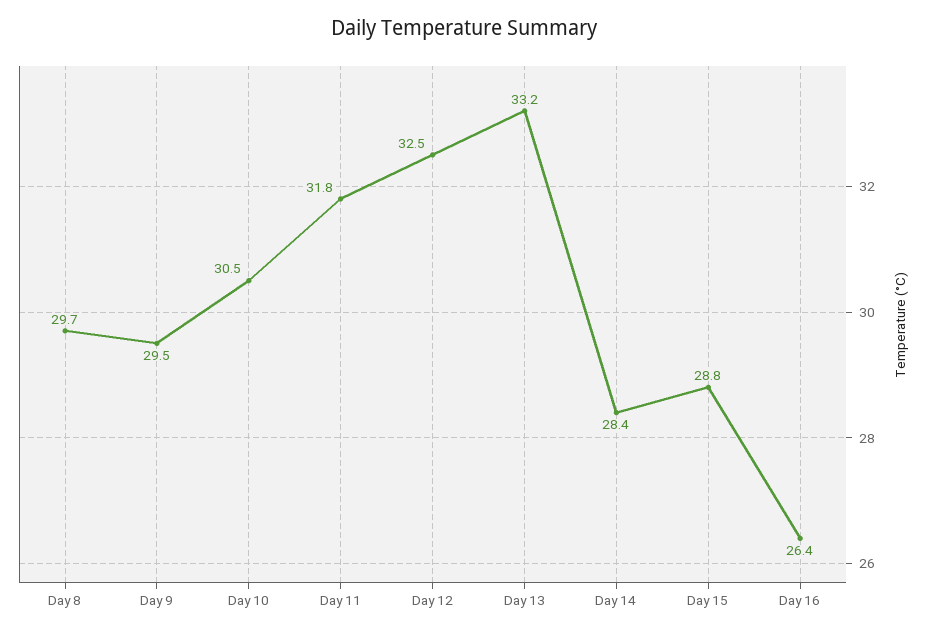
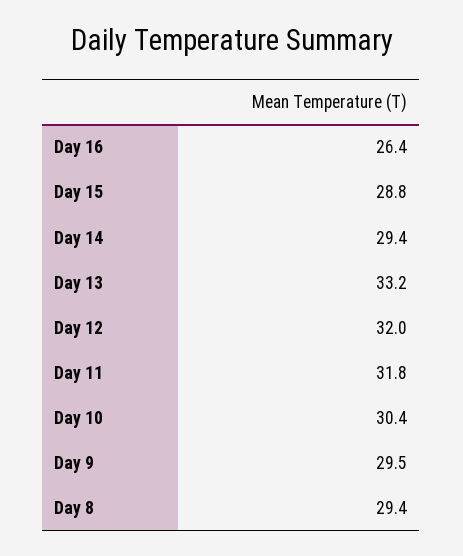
  {
-   "Day 8": 29.7,
+   "Day 8": 29.4,
    "Day 9": 29.5,
-   "Day 10": 30.5,
+   "Day 10": 30.4,
    "Day 11": 31.8,
-   "Day 12": 32.5,
+   "Day 12": 32,
    "Day 13": 33.2,
-   "Day 14": 28.4,
+   "Day 14": 29.4,
    "Day 15": 28.8,
    "Day 16": 26.4
  }

